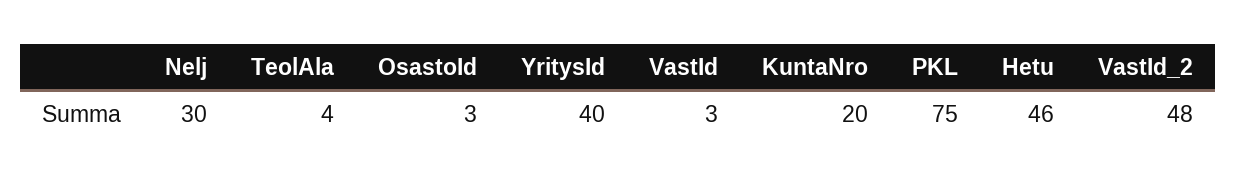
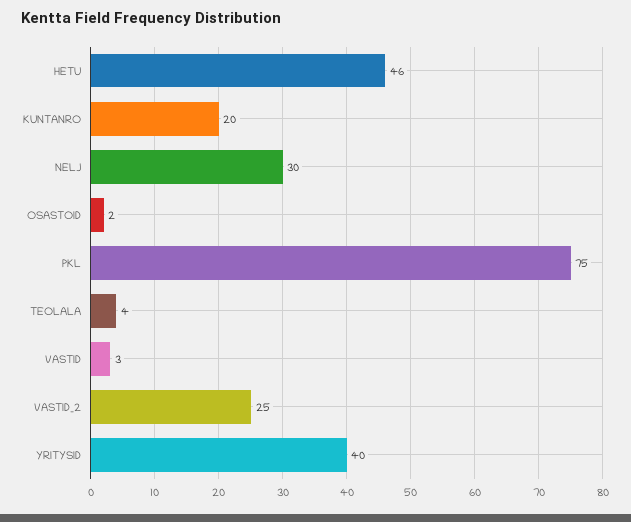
  {
    "Nelj": 30,
    "TeolAla": 4,
-   "OsastoId": 3,
+   "OsastoId": 2,
    "YritysId": 40,
    "VastId": 3,
    "KuntaNro": 20,
    "PKL": 75,
    "Hetu": 46,
-   "VastId_2": 48
+   "VastId_2": 25
  }

